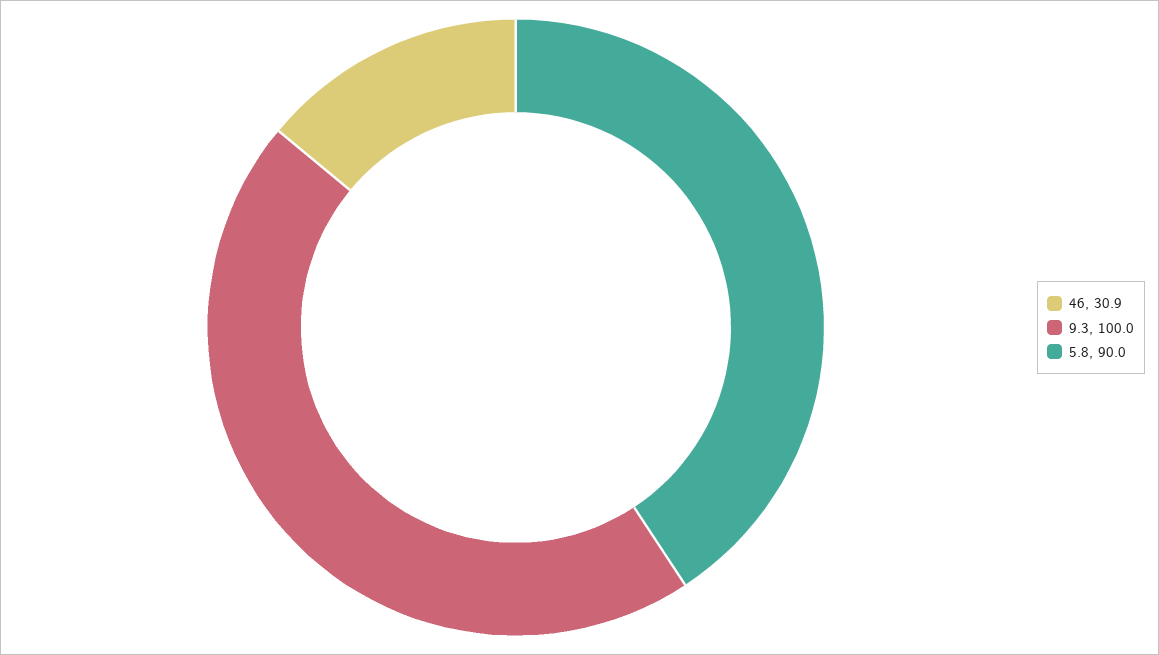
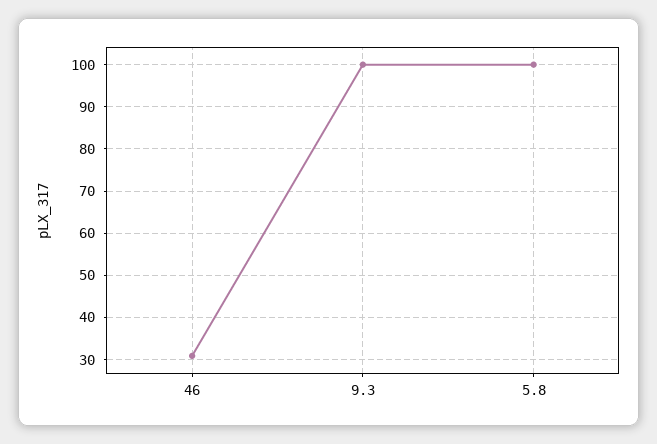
  {
    "46": 30.9,
    "9.3": 100,
-   "5.8": 90
+   "5.8": 100
  }

